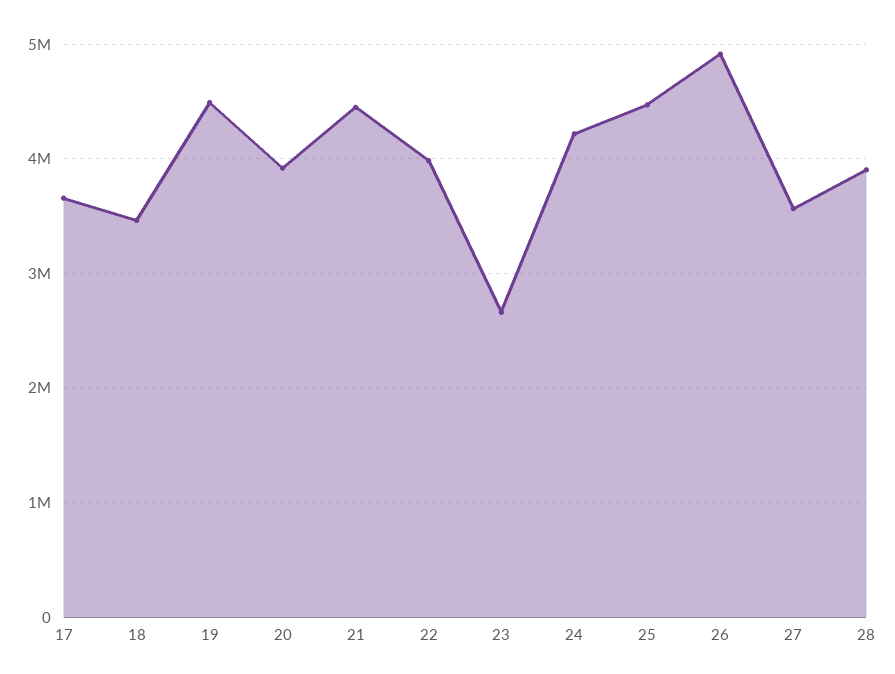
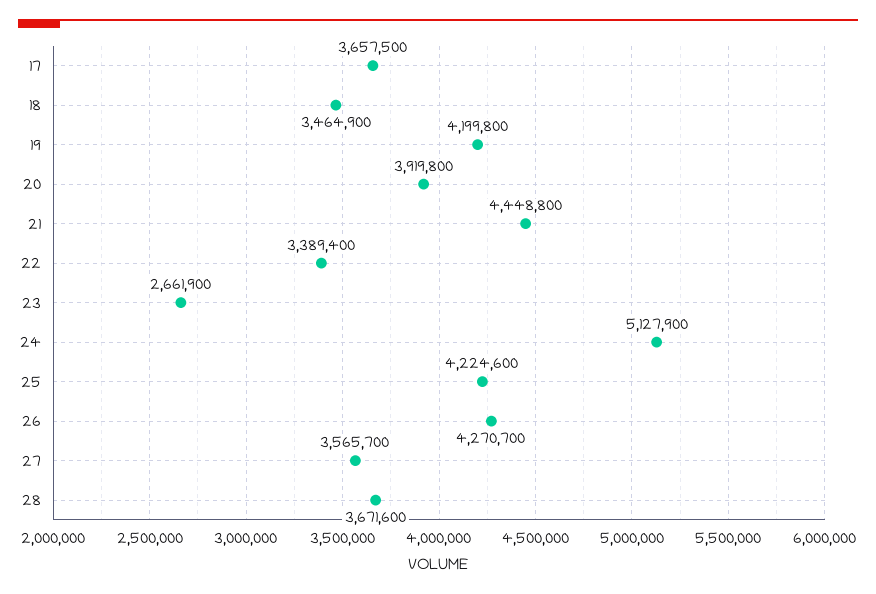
  {
    "17": 3657500,
    "18": 3464900,
-   "19": 4500000,
+   "19": 4199800,
    "20": 3919800,
    "21": 4448800,
-   "22": 4000000,
+   "22": 3389400,
    "23": 2661900,
-   "24": 4200000,
+   "24": 5127900,
-   "25": 4500000,
+   "25": 4224600,
-   "26": 4900000,
+   "26": 4270700,
    "27": 3565700,
-   "28": 3900000
+   "28": 3671600
  }

